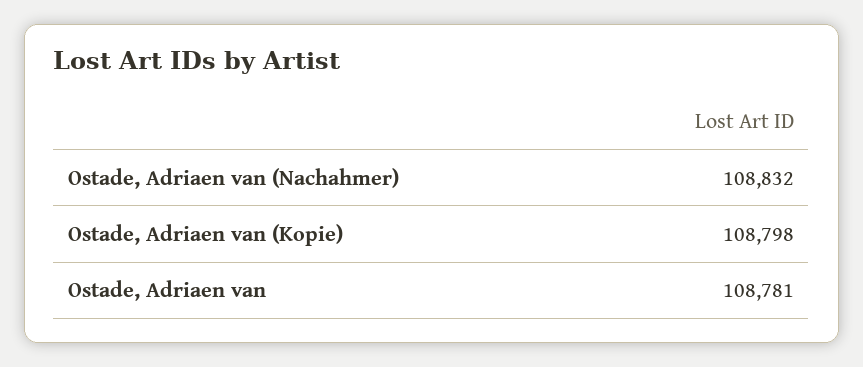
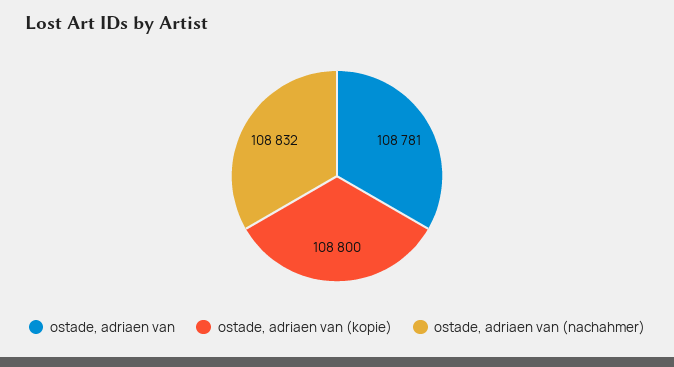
  {
    "Ostade, Adriaen van (Nachahmer)": 108832,
-   "Ostade, Adriaen van (Kopie)": 108798,
+   "Ostade, Adriaen van (Kopie)": 108800,
    "Ostade, Adriaen van": 108781
  }

